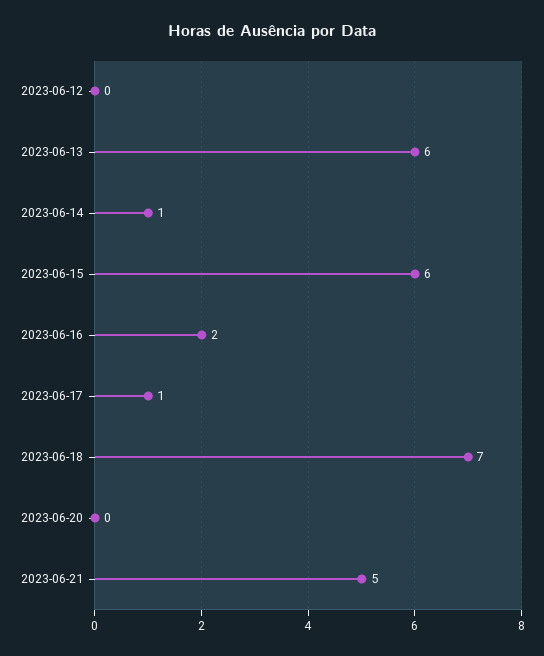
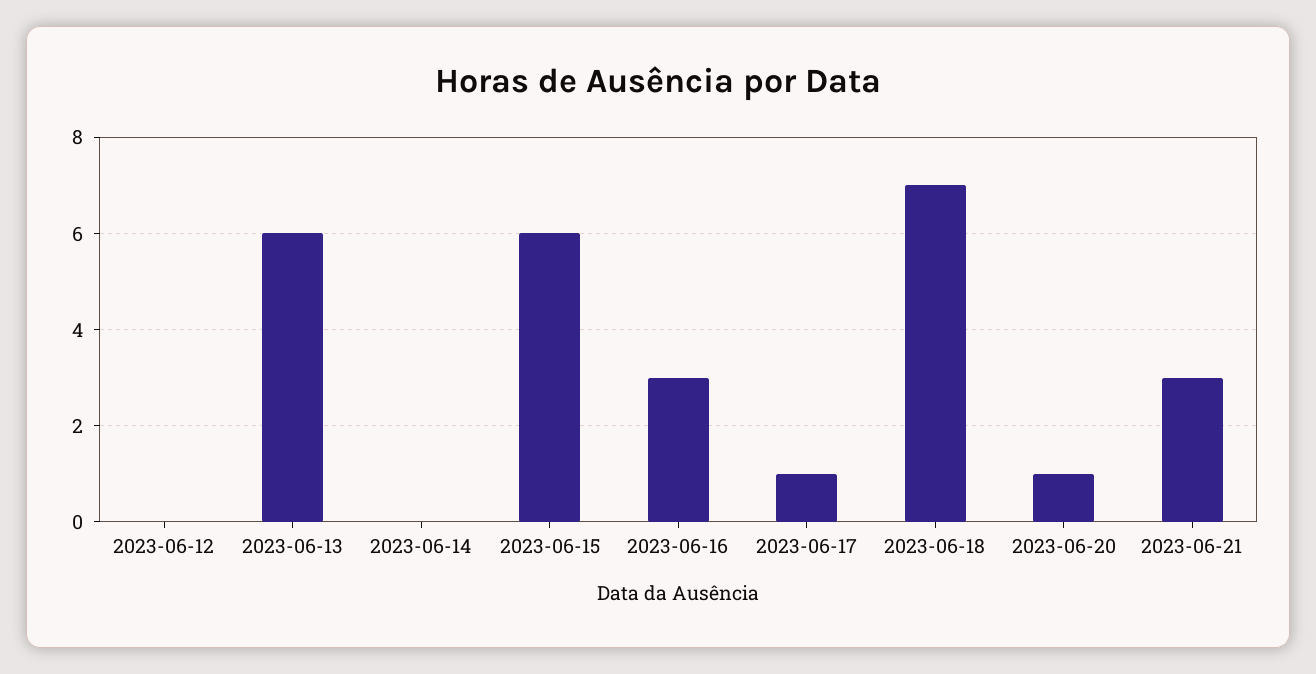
  {
    "2023-06-12": 0,
    "2023-06-13": 6,
-   "2023-06-14": 1,
+   "2023-06-14": 0,
    "2023-06-15": 6,
-   "2023-06-16": 2,
+   "2023-06-16": 3,
    "2023-06-17": 1,
    "2023-06-18": 7,
-   "2023-06-20": 0,
+   "2023-06-20": 1,
-   "2023-06-21": 5
+   "2023-06-21": 3
  }

